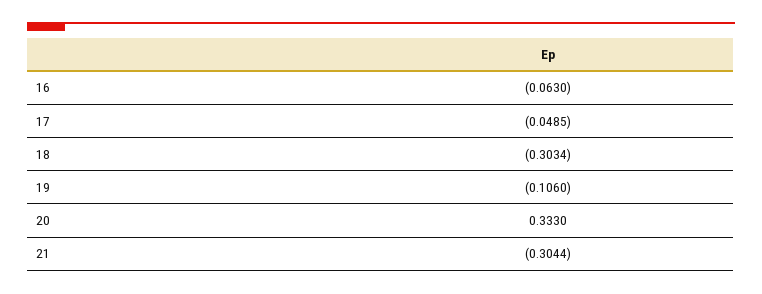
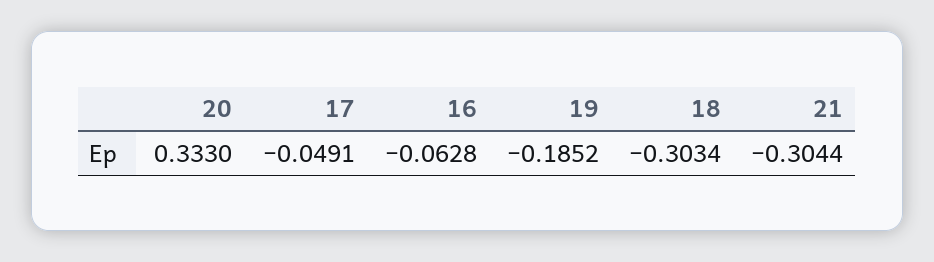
  {
-   "16": -0.063,
+   "16": -0.0628,
-   "17": -0.0485,
+   "17": -0.0491,
    "18": -0.3034,
-   "19": -0.106,
+   "19": -0.1852,
    "20": 0.333,
    "21": -0.3044
  }

